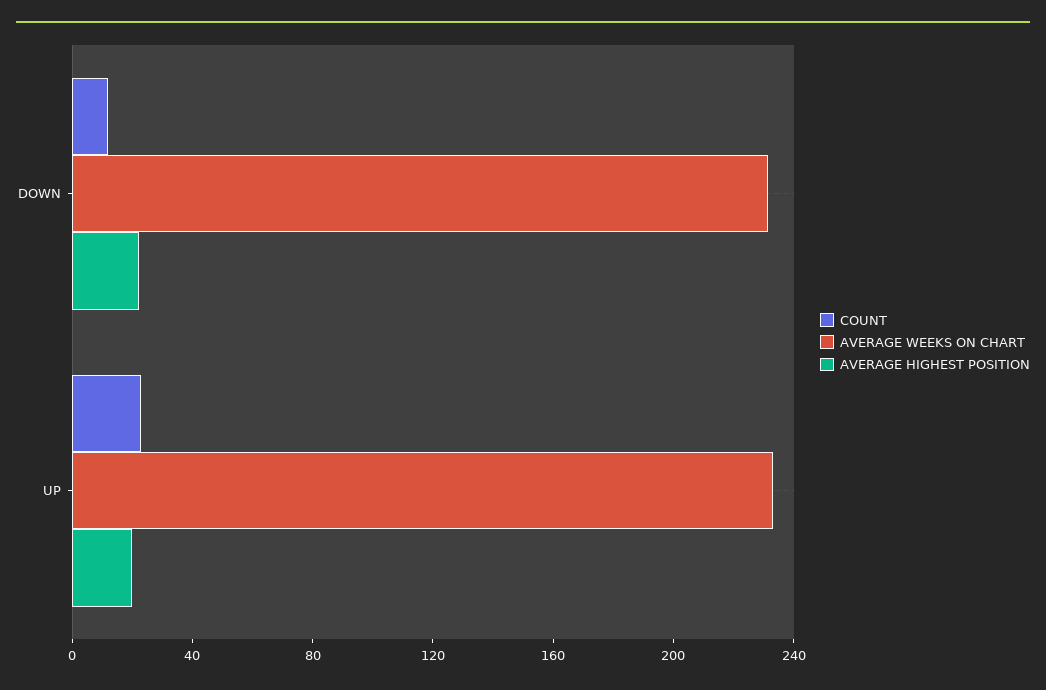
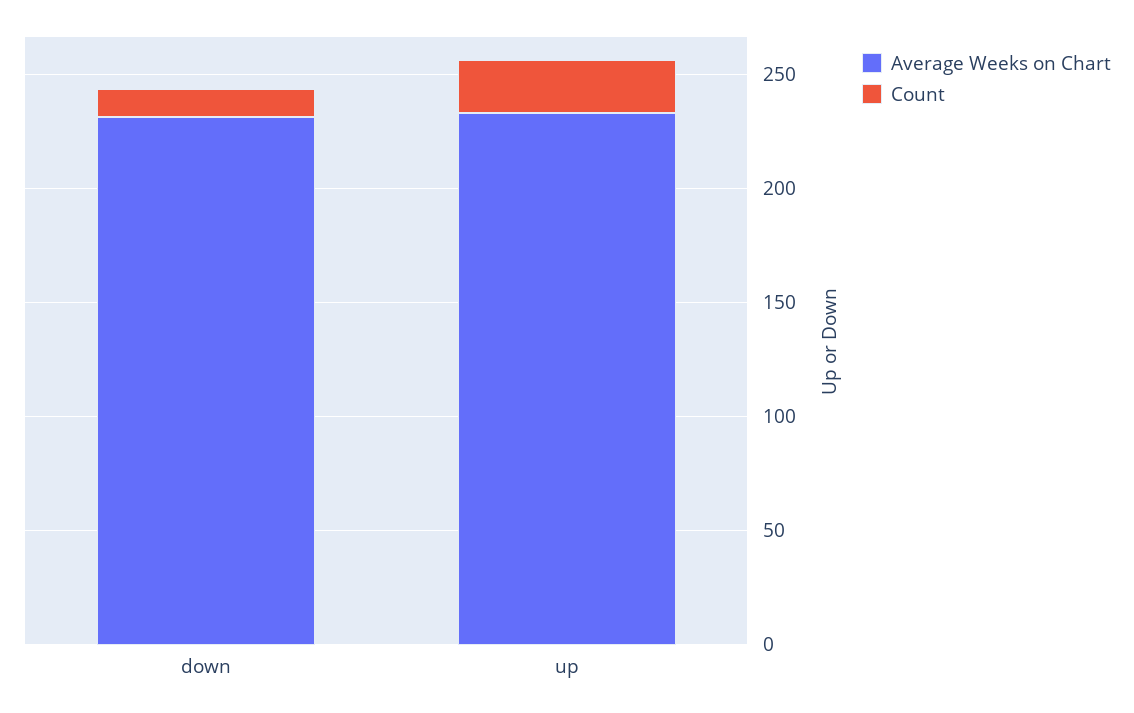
  {
    "COUNT": {
      "DOWN": 10,
      "UP": 20
    },
    "AVERAGE WEEKS ON CHART": {
      "DOWN": 230,
      "UP": 230
-   },
+   }
-   "AVERAGE HIGHEST POSITION": {
-     "DOWN": 20,
-     "UP": 20
-   }
  }

